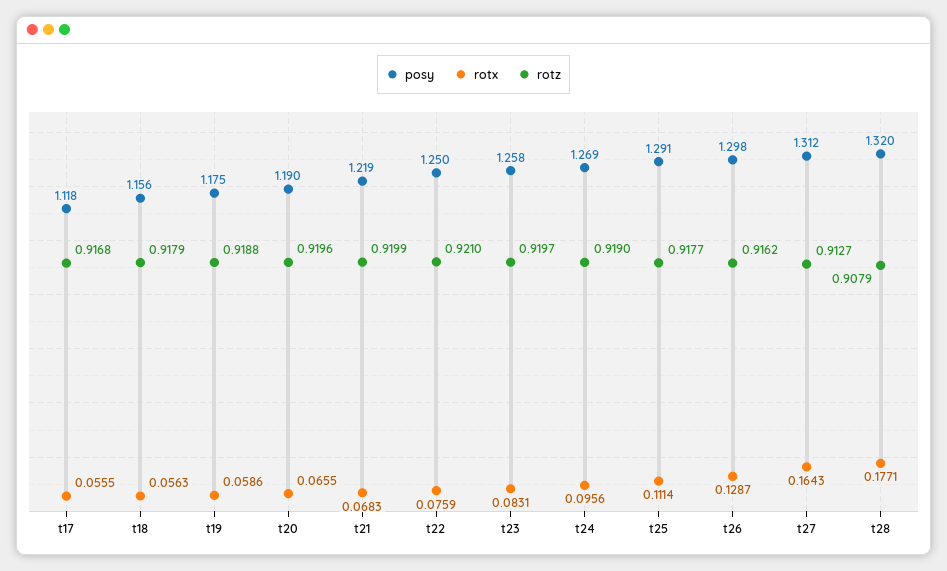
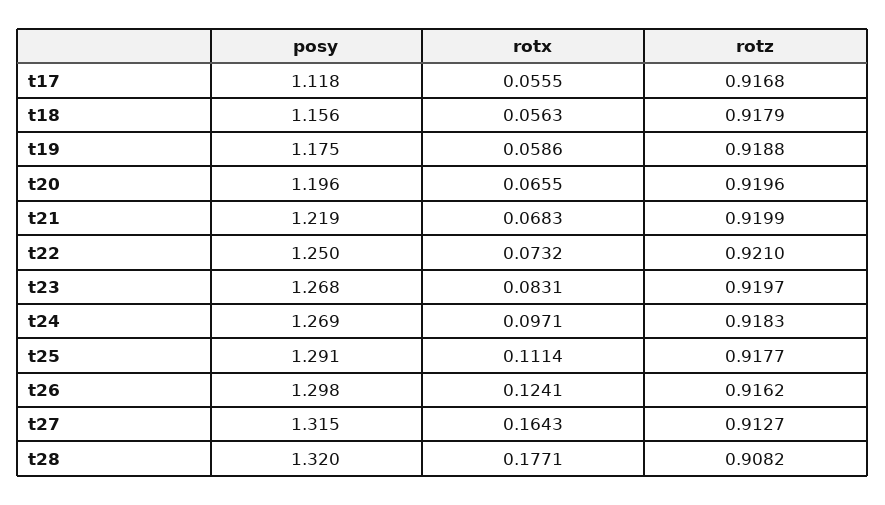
  {
    "posy": {
      "t17": 1.118,
      "t18": 1.156,
      "t19": 1.175,
-     "t20": 1.19,
+     "t20": 1.196,
      "t21": 1.219,
      "t22": 1.25,
-     "t23": 1.258,
+     "t23": 1.268,
      "t24": 1.269,
      "t25": 1.291,
      "t26": 1.298,
-     "t27": 1.312,
+     "t27": 1.315,
      "t28": 1.32
    },
    "rotx": {
      "t17": 0.0555,
      "t18": 0.0563,
      "t19": 0.0586,
      "t20": 0.0655,
      "t21": 0.0683,
-     "t22": 0.0759,
+     "t22": 0.0732,
      "t23": 0.0831,
-     "t24": 0.0956,
+     "t24": 0.0971,
      "t25": 0.1114,
-     "t26": 0.1287,
+     "t26": 0.1241,
      "t27": 0.1643,
      "t28": 0.1771
    },
    "rotz": {
      "t17": 0.9168,
      "t18": 0.9179,
      "t19": 0.9188,
      "t20": 0.9196,
      "t21": 0.9199,
      "t22": 0.921,
      "t23": 0.9197,
-     "t24": 0.919,
+     "t24": 0.9183,
      "t25": 0.9177,
      "t26": 0.9162,
      "t27": 0.9127,
-     "t28": 0.9079
+     "t28": 0.9082
    }
  }

